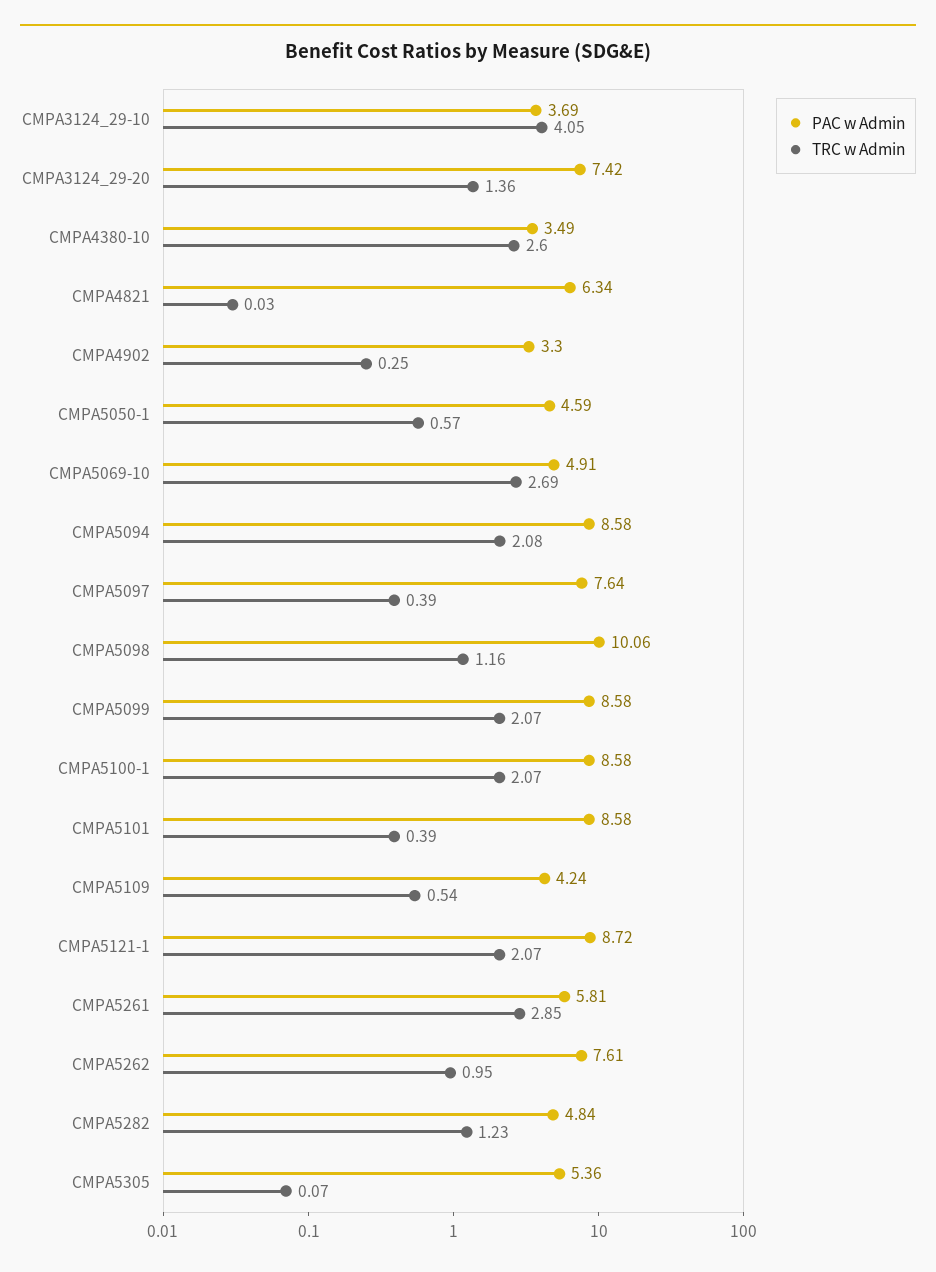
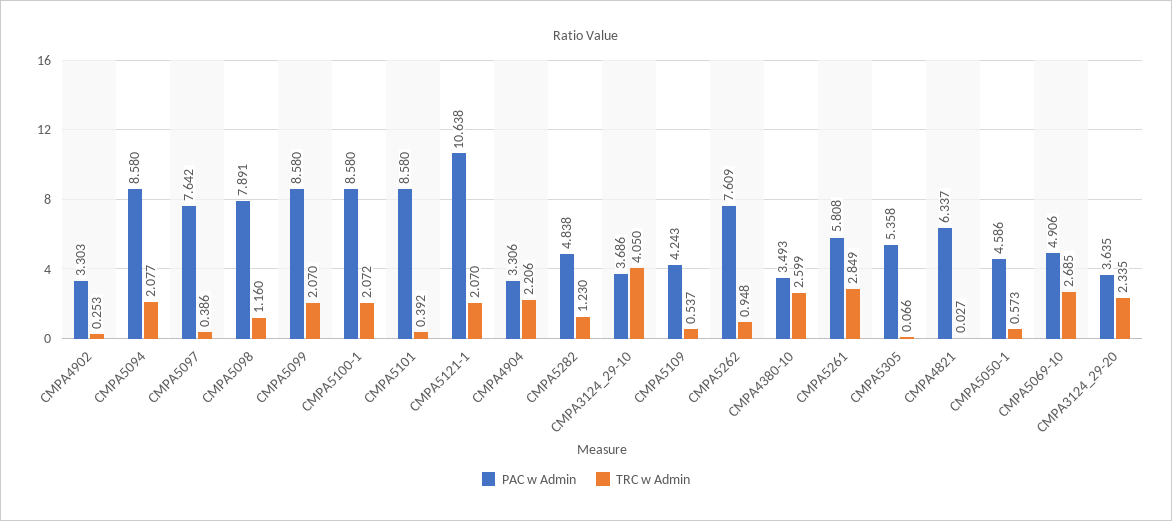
  {
    "PAC w Admin": {
      "CMPA3124_29-10": 3.686,
-     "CMPA3124_29-20": 7.42,
+     "CMPA3124_29-20": 3.635,
      "CMPA4380-10": 3.493,
      "CMPA4821": 6.337,
      "CMPA4902": 3.303,
      "CMPA5050-1": 4.586,
      "CMPA5069-10": 4.906,
      "CMPA5094": 8.58,
      "CMPA5097": 7.642,
-     "CMPA5098": 10.06,
+     "CMPA5098": 7.891,
      "CMPA5099": 8.58,
      "CMPA5100-1": 8.58,
      "CMPA5101": 8.58,
      "CMPA5109": 4.243,
-     "CMPA5121-1": 8.72,
+     "CMPA5121-1": 10.638,
      "CMPA5261": 5.808,
      "CMPA5262": 7.609,
      "CMPA5282": 4.838,
-     "CMPA5305": 5.358
+     "CMPA5305": 5.358,
+     "CMPA4904": 3.306
    },
    "TRC w Admin": {
      "CMPA3124_29-10": 4.05,
-     "CMPA3124_29-20": 1.36,
+     "CMPA3124_29-20": 2.335,
      "CMPA4380-10": 2.599,
      "CMPA4821": 0.027,
      "CMPA4902": 0.253,
      "CMPA5050-1": 0.573,
      "CMPA5069-10": 2.685,
      "CMPA5094": 2.077,
      "CMPA5097": 0.386,
      "CMPA5098": 1.16,
      "CMPA5099": 2.07,
      "CMPA5100-1": 2.072,
      "CMPA5101": 0.392,
      "CMPA5109": 0.537,
      "CMPA5121-1": 2.07,
      "CMPA5261": 2.849,
      "CMPA5262": 0.948,
      "CMPA5282": 1.23,
-     "CMPA5305": 0.066
+     "CMPA5305": 0.066,
+     "CMPA4904": 2.206
    }
  }

